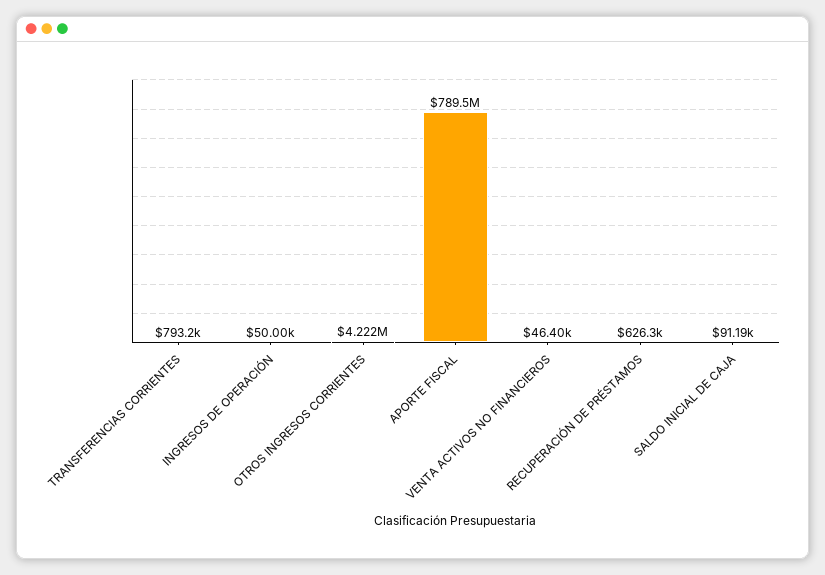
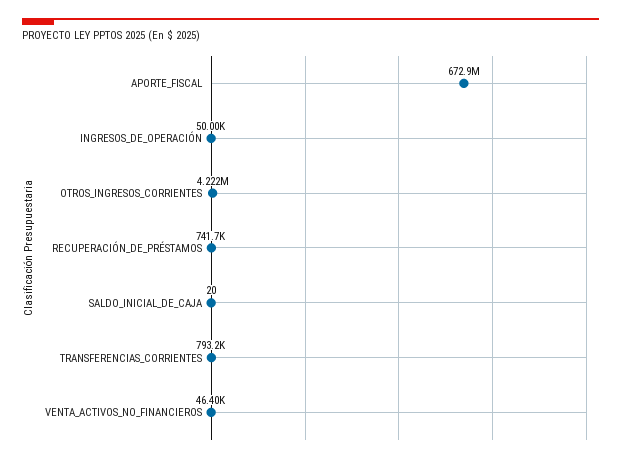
  {
    "TRANSFERENCIAS CORRIENTES": 793200,
    "INGRESOS DE OPERACIÓN": 50000,
    "OTROS INGRESOS CORRIENTES": 4222000,
-   "APORTE FISCAL": 789500000,
+   "APORTE FISCAL": 672900000,
    "VENTA ACTIVOS NO FINANCIEROS": 46400,
-   "RECUPERACIÓN DE PRÉSTAMOS": 626300,
+   "RECUPERACIÓN DE PRÉSTAMOS": 741700,
-   "SALDO INICIAL DE CAJA": 91190
+   "SALDO INICIAL DE CAJA": 20
  }

